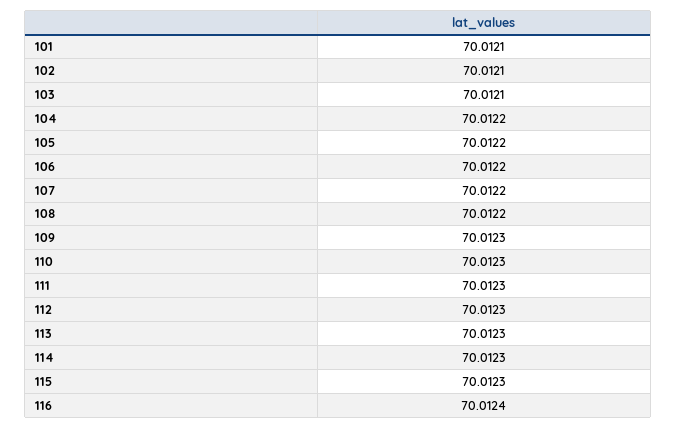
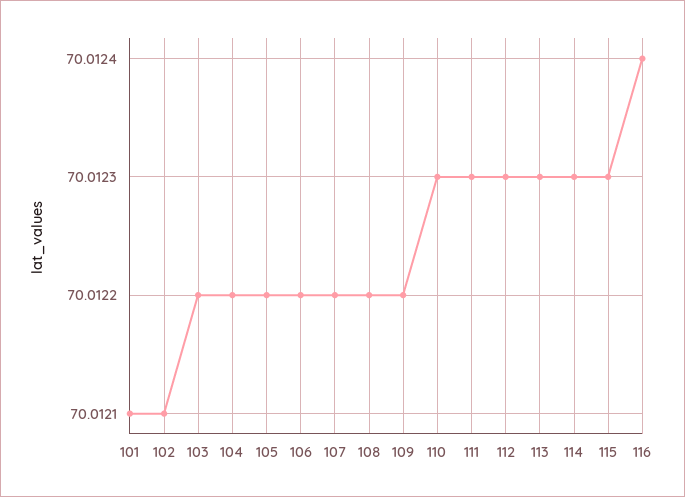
  {
    "101": 70.0121,
    "102": 70.0121,
-   "103": 70.0121,
+   "103": 70.0122,
    "104": 70.0122,
    "105": 70.0122,
    "106": 70.0122,
    "107": 70.0122,
    "108": 70.0122,
-   "109": 70.0123,
+   "109": 70.0122,
    "110": 70.0123,
    "111": 70.0123,
    "112": 70.0123,
    "113": 70.0123,
    "114": 70.0123,
    "115": 70.0123,
    "116": 70.0124
  }

